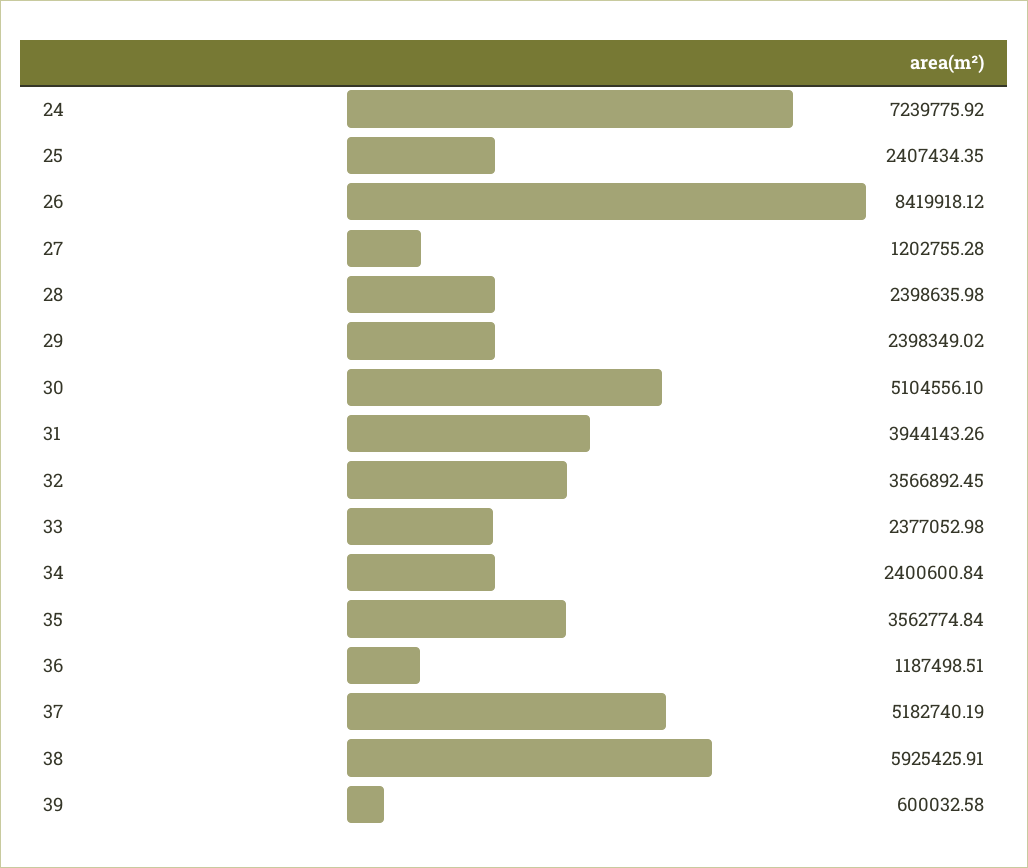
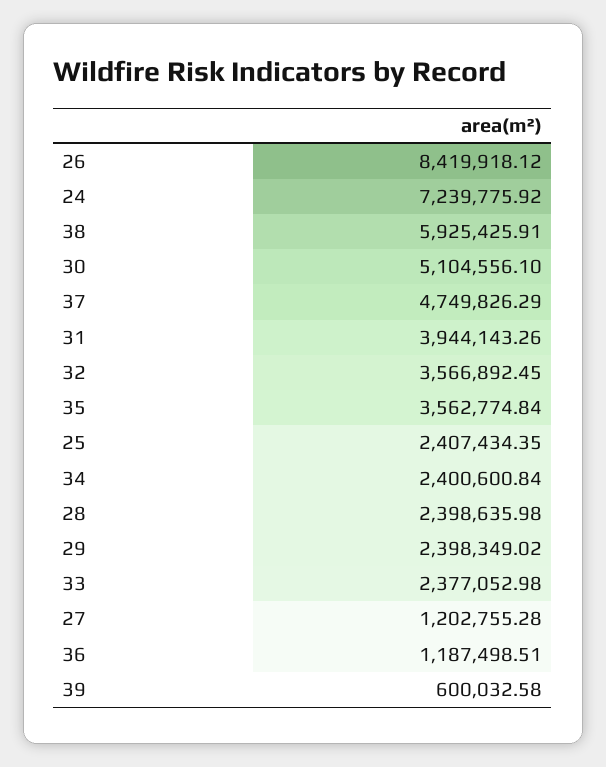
  {
    "24": 7239775.92,
    "25": 2407434.35,
    "26": 8419918.12,
    "27": 1202755.28,
    "28": 2398635.98,
    "29": 2398349.02,
    "30": 5104556.1,
    "31": 3944143.26,
    "32": 3566892.45,
    "33": 2377052.98,
    "34": 2400600.84,
    "35": 3562774.84,
    "36": 1187498.51,
-   "37": 5182740.19,
+   "37": 4749826.29,
    "38": 5925425.91,
    "39": 600032.58
  }

